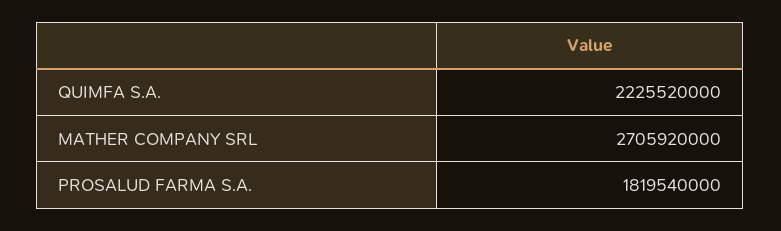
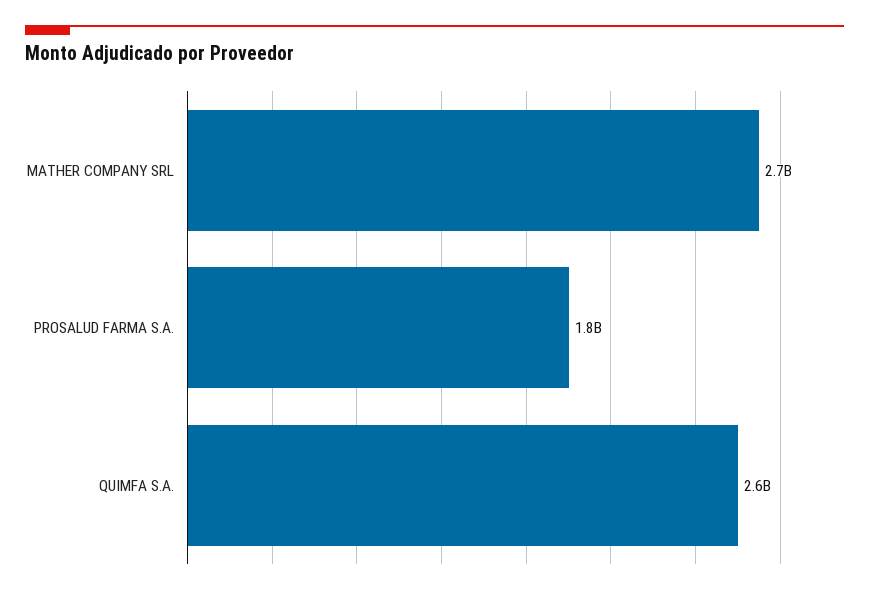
  {
-   "QUIMFA S.A.": 2225520000,
+   "QUIMFA S.A.": 2600000000,
    "MATHER COMPANY SRL": 2705920000,
    "PROSALUD FARMA S.A.": 1819540000
  }

